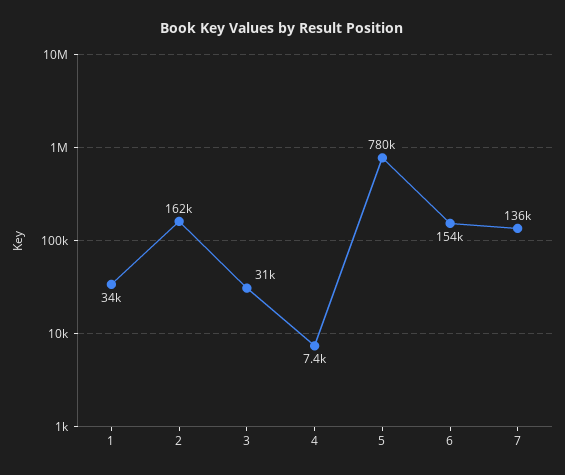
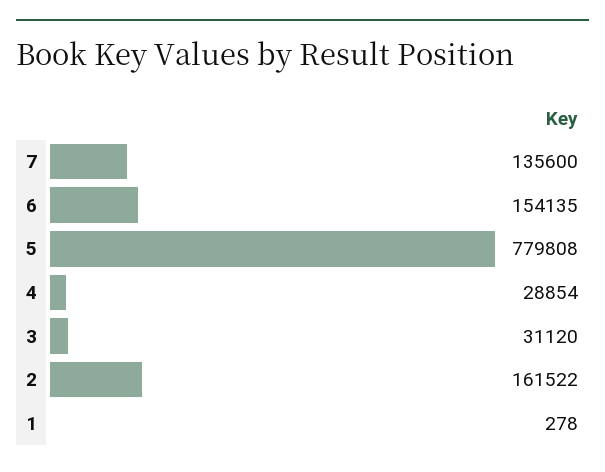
  {
-   "1": 34000,
+   "1": 278,
    "2": 161522,
    "3": 31120,
-   "4": 7400,
+   "4": 28854,
    "5": 779808,
    "6": 154135,
    "7": 135600
  }

